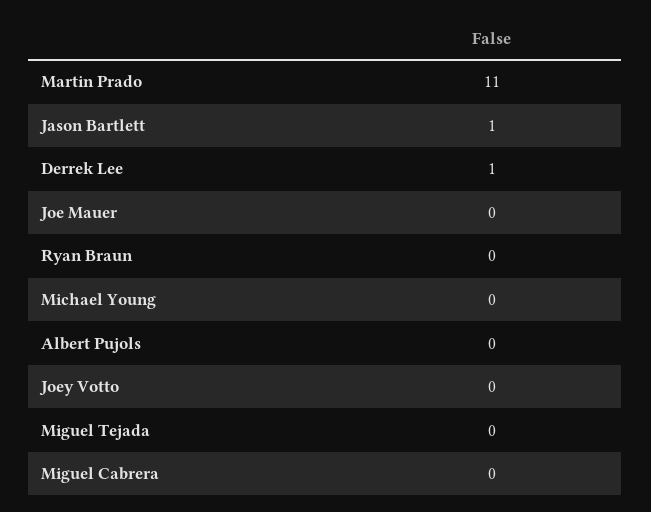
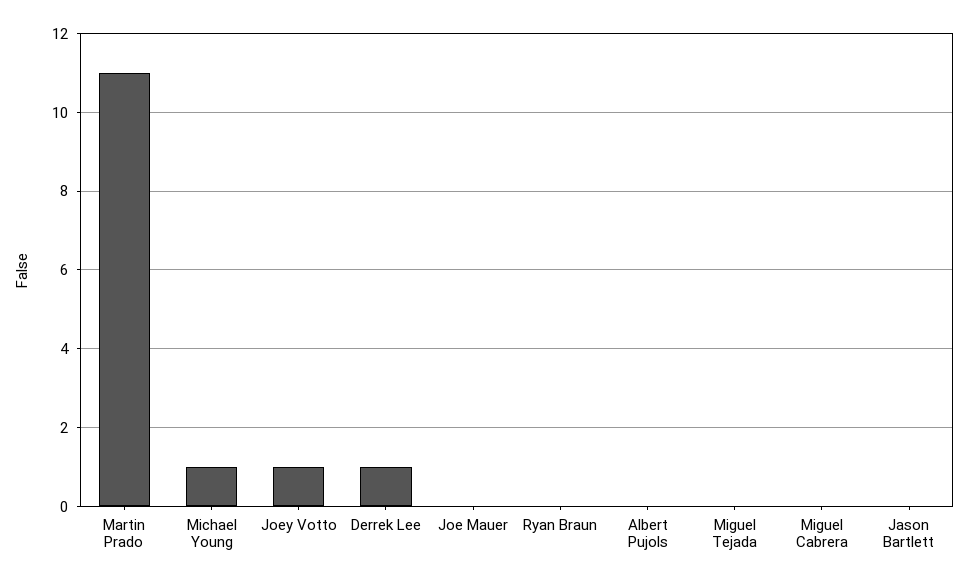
  {
    "Martin Prado": 11,
-   "Jason Bartlett": 1,
+   "Jason Bartlett": 0,
    "Derrek Lee": 1,
    "Joe Mauer": 0,
    "Ryan Braun": 0,
-   "Michael Young": 0,
+   "Michael Young": 1,
    "Albert Pujols": 0,
-   "Joey Votto": 0,
+   "Joey Votto": 1,
    "Miguel Tejada": 0,
    "Miguel Cabrera": 0
  }

